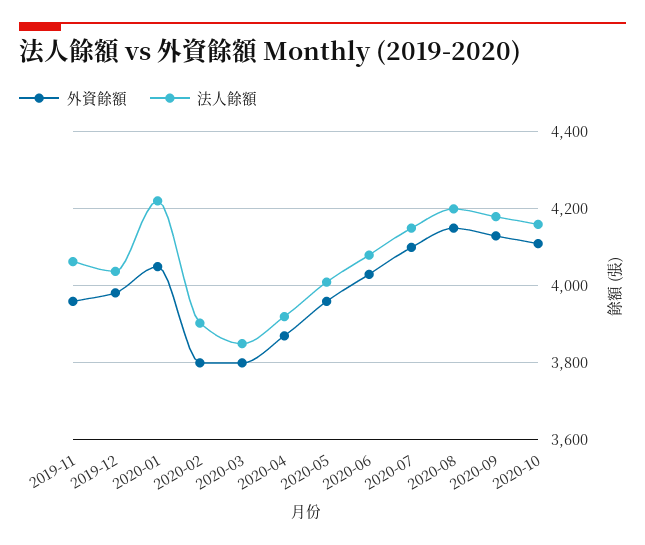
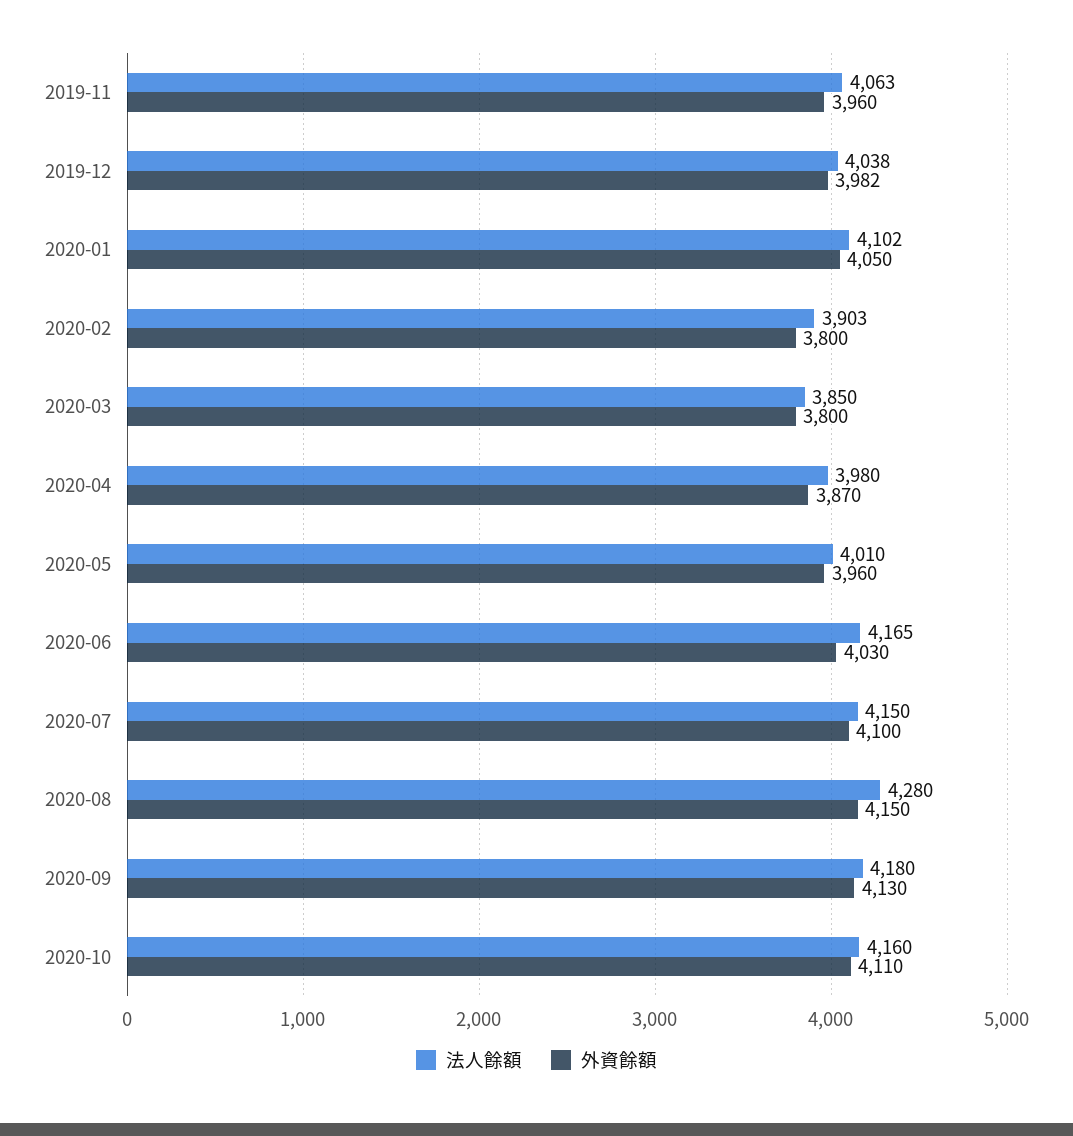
  {
    "外資餘額": {
      "2019-11": 3960,
      "2019-12": 3982,
      "2020-01": 4050,
      "2020-02": 3800,
      "2020-03": 3800,
      "2020-04": 3870,
      "2020-05": 3960,
      "2020-06": 4030,
      "2020-07": 4100,
      "2020-08": 4150,
      "2020-09": 4130,
      "2020-10": 4110
    },
    "法人餘額": {
      "2019-11": 4063,
      "2019-12": 4038,
-     "2020-01": 4220,
+     "2020-01": 4102,
      "2020-02": 3903,
      "2020-03": 3850,
-     "2020-04": 3920,
+     "2020-04": 3980,
      "2020-05": 4010,
-     "2020-06": 4080,
+     "2020-06": 4165,
      "2020-07": 4150,
-     "2020-08": 4200,
+     "2020-08": 4280,
      "2020-09": 4180,
      "2020-10": 4160
    }
  }

